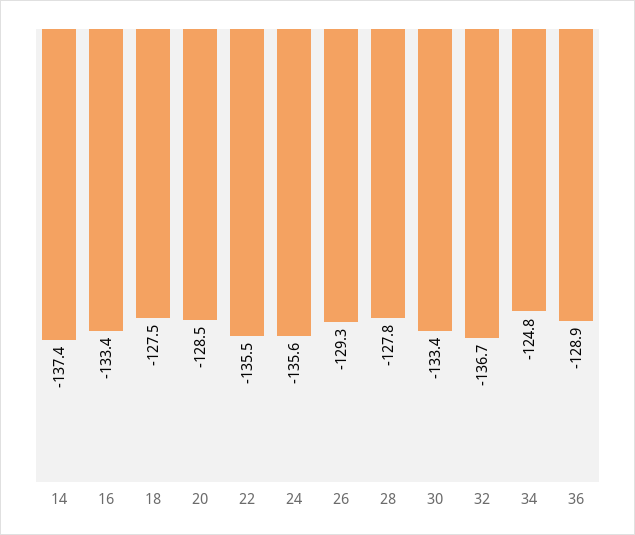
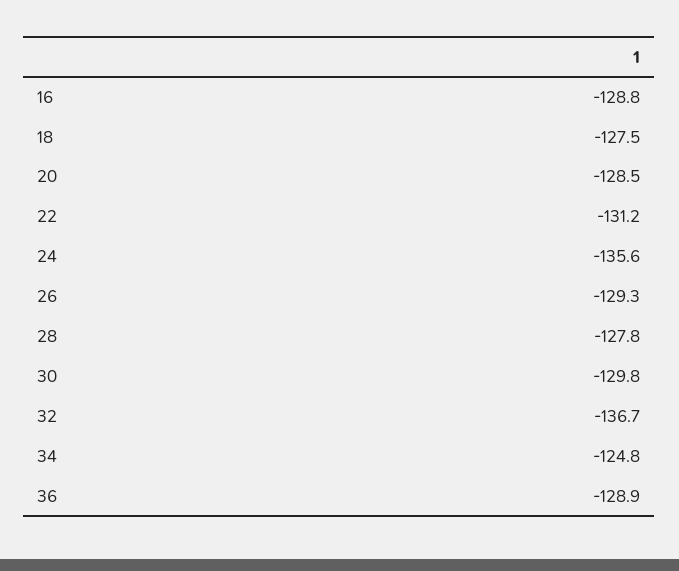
  {
-   "14": -137.4,
-   "16": -133.4,
+   "16": -128.8,
    "18": -127.5,
    "20": -128.5,
-   "22": -135.5,
+   "22": -131.2,
    "24": -135.6,
    "26": -129.3,
    "28": -127.8,
-   "30": -133.4,
+   "30": -129.8,
    "32": -136.7,
    "34": -124.8,
    "36": -128.9
  }

